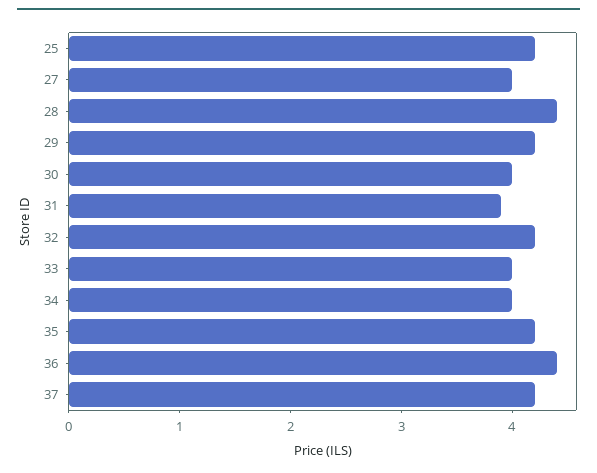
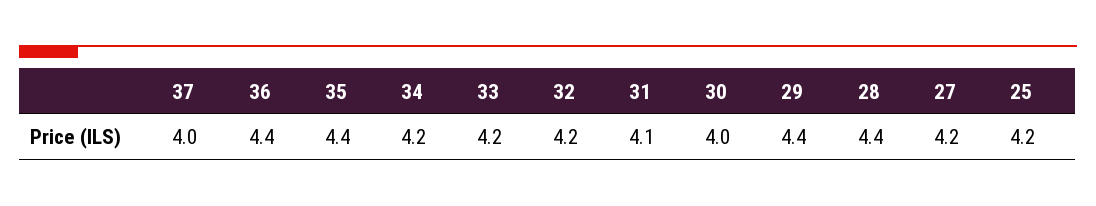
  {
    "25": 4.2,
-   "27": 4,
+   "27": 4.2,
    "28": 4.4,
-   "29": 4.2,
+   "29": 4.4,
    "30": 4,
-   "31": 3.9,
+   "31": 4.1,
    "32": 4.2,
-   "33": 4,
+   "33": 4.2,
-   "34": 4,
+   "34": 4.2,
-   "35": 4.2,
+   "35": 4.4,
    "36": 4.4,
-   "37": 4.2
+   "37": 4
  }

